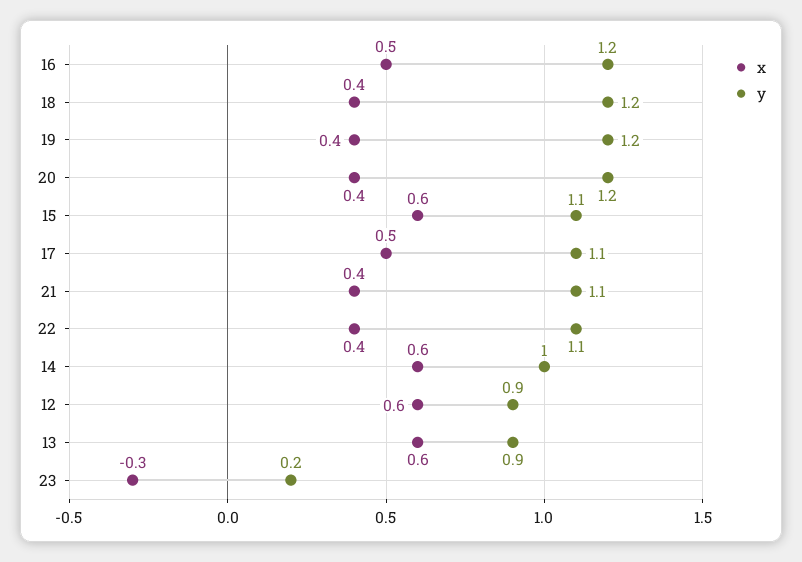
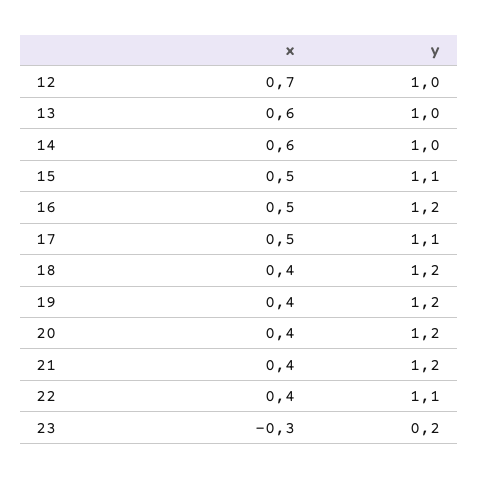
  {
    "x": {
      "16": 0.5,
      "18": 0.4,
      "19": 0.4,
      "20": 0.4,
-     "15": 0.6,
+     "15": 0.5,
      "17": 0.5,
      "21": 0.4,
      "22": 0.4,
      "14": 0.6,
-     "12": 0.6,
+     "12": 0.7,
      "13": 0.6,
      "23": -0.3
    },
    "y": {
      "16": 1.2,
      "18": 1.2,
      "19": 1.2,
      "20": 1.2,
      "15": 1.1,
      "17": 1.1,
-     "21": 1.1,
+     "21": 1.2,
      "22": 1.1,
      "14": 1,
-     "12": 0.9,
+     "12": 1,
-     "13": 0.9,
+     "13": 1,
      "23": 0.2
    }
  }

